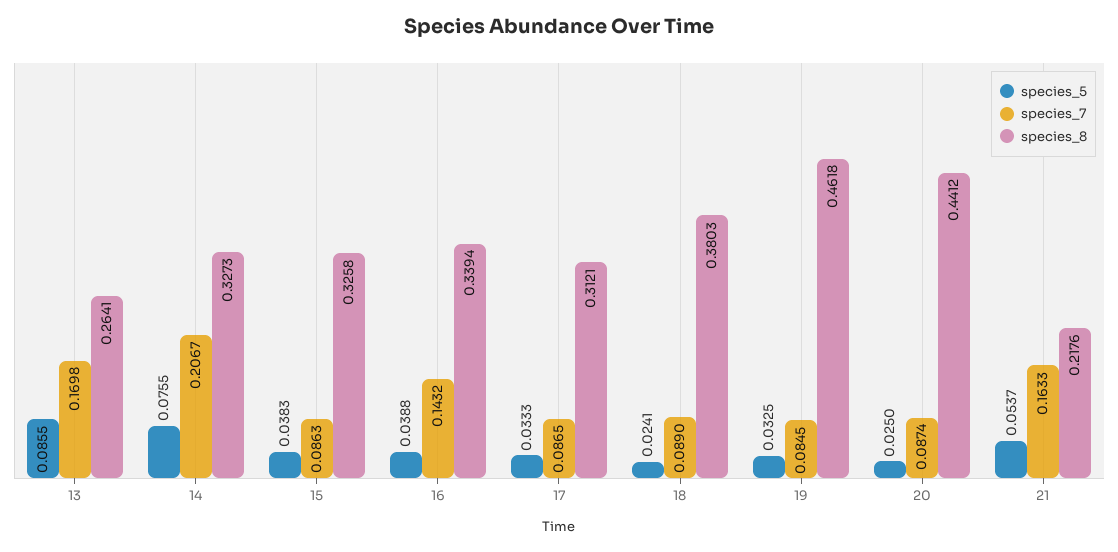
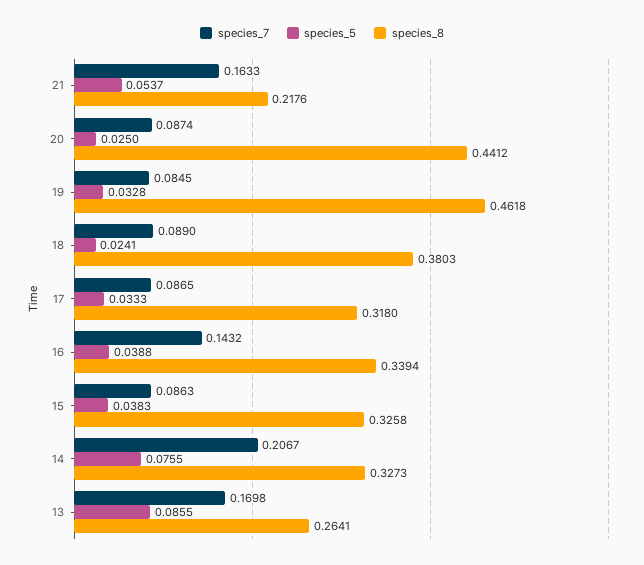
  {
    "species_5": {
      "13": 0.0855,
      "14": 0.0755,
      "15": 0.0383,
      "16": 0.0388,
      "17": 0.0333,
      "18": 0.0241,
-     "19": 0.0325,
+     "19": 0.0328,
      "20": 0.025,
      "21": 0.0537
    },
    "species_7": {
      "13": 0.1698,
      "14": 0.2067,
      "15": 0.0863,
      "16": 0.1432,
      "17": 0.0865,
      "18": 0.089,
      "19": 0.0845,
      "20": 0.0874,
      "21": 0.1633
    },
    "species_8": {
      "13": 0.2641,
      "14": 0.3273,
      "15": 0.3258,
      "16": 0.3394,
-     "17": 0.3121,
+     "17": 0.318,
      "18": 0.3803,
      "19": 0.4618,
      "20": 0.4412,
      "21": 0.2176
    }
  }

